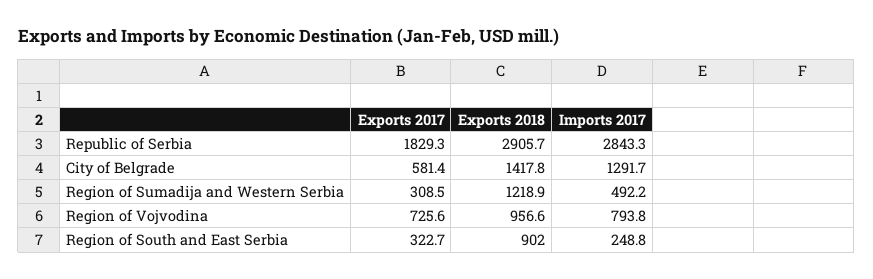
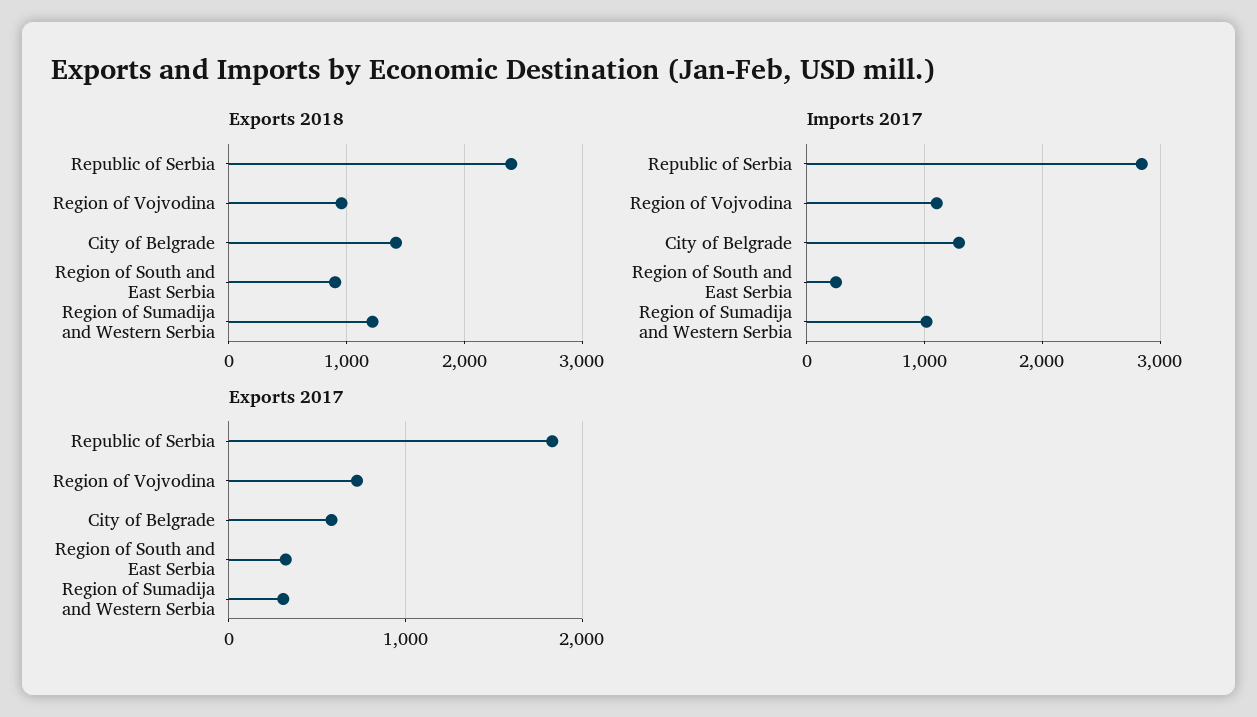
  {
    "Exports 2017": {
      "Republic of Serbia": 1829.3,
      "City of Belgrade": 581.4,
      "Region of Sumadija and Western Serbia": 308.5,
      "Region of Vojvodina": 725.6,
      "Region of South and East Serbia": 322.7
    },
    "Exports 2018": {
-     "Republic of Serbia": 2905.7,
+     "Republic of Serbia": 2400,
      "City of Belgrade": 1417.8,
      "Region of Sumadija and Western Serbia": 1218.9,
      "Region of Vojvodina": 956.6,
      "Region of South and East Serbia": 902
    },
    "Imports 2017": {
      "Republic of Serbia": 2843.3,
      "City of Belgrade": 1291.7,
-     "Region of Sumadija and Western Serbia": 492.2,
+     "Region of Sumadija and Western Serbia": 1000,
-     "Region of Vojvodina": 793.8,
+     "Region of Vojvodina": 1100,
      "Region of South and East Serbia": 248.8
    }
  }

